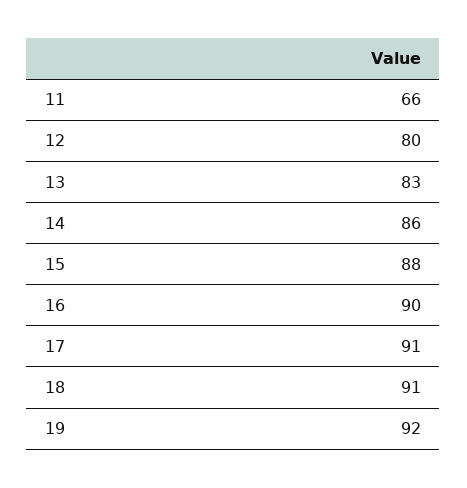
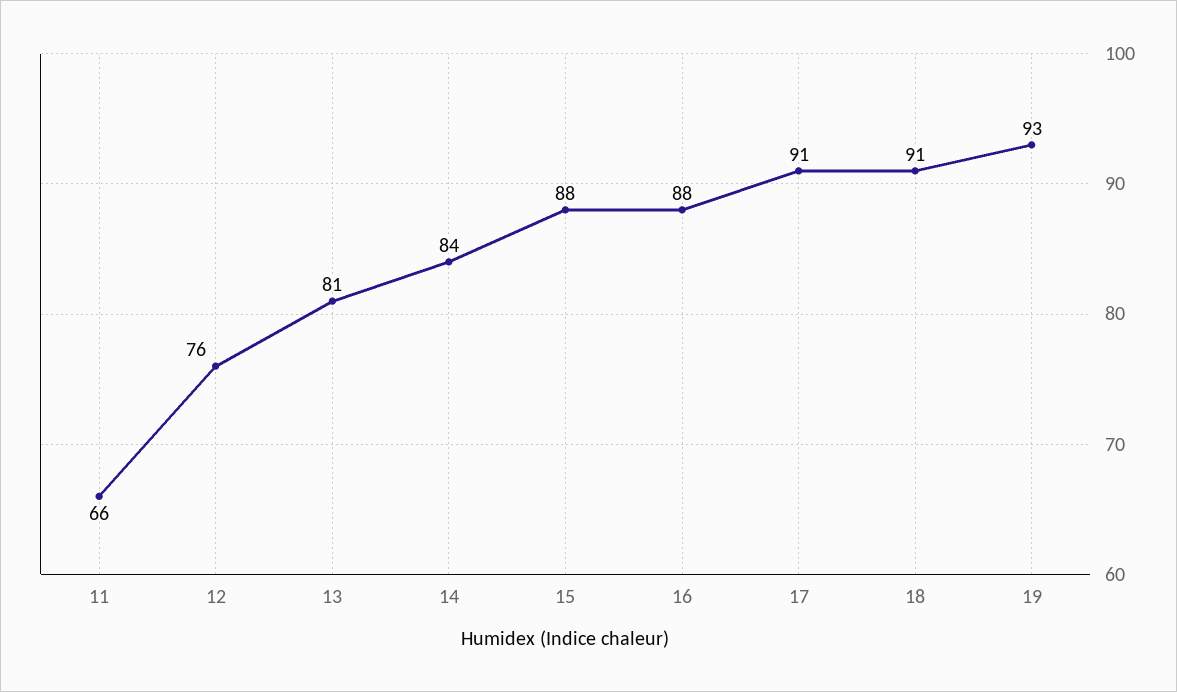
  {
    "11": 66,
-   "12": 80,
+   "12": 76,
-   "13": 83,
+   "13": 81,
-   "14": 86,
+   "14": 84,
    "15": 88,
-   "16": 90,
+   "16": 88,
    "17": 91,
    "18": 91,
-   "19": 92
+   "19": 93
  }

